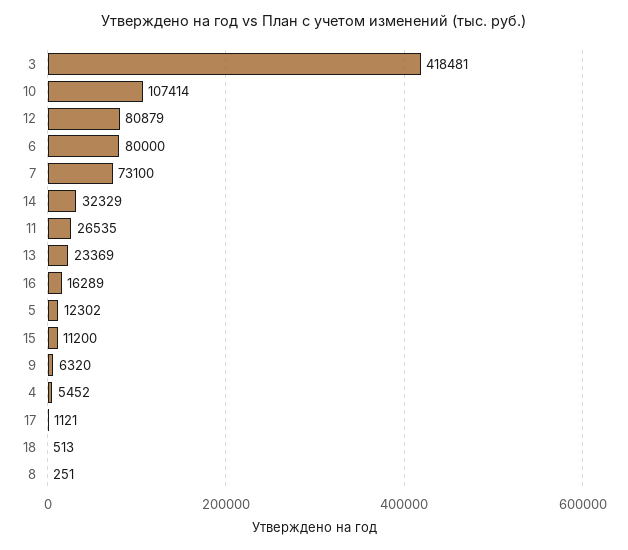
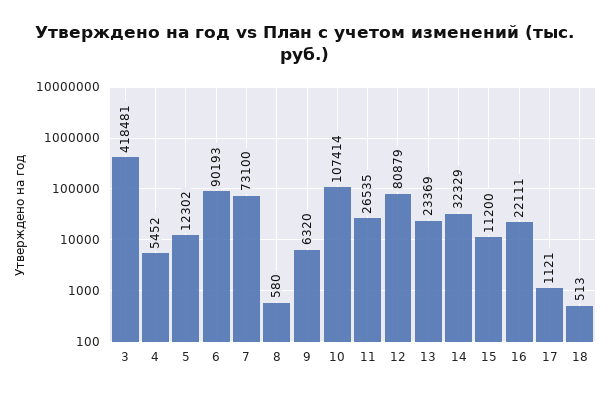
  {
    "3": 418481,
    "10": 107414,
    "12": 80879,
-   "6": 80000,
+   "6": 90193,
    "7": 73100,
    "14": 32329,
    "11": 26535,
    "13": 23369,
-   "16": 16289,
+   "16": 22111,
    "5": 12302,
    "15": 11200,
    "9": 6320,
    "4": 5452,
    "17": 1121,
    "18": 513,
-   "8": 251
+   "8": 580
  }

